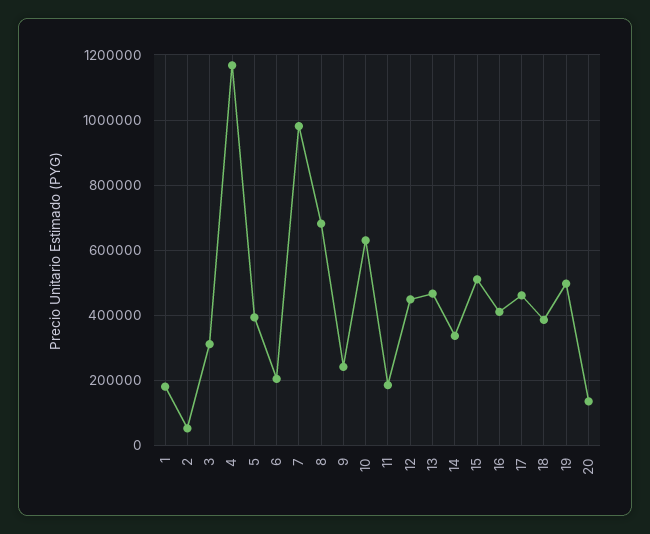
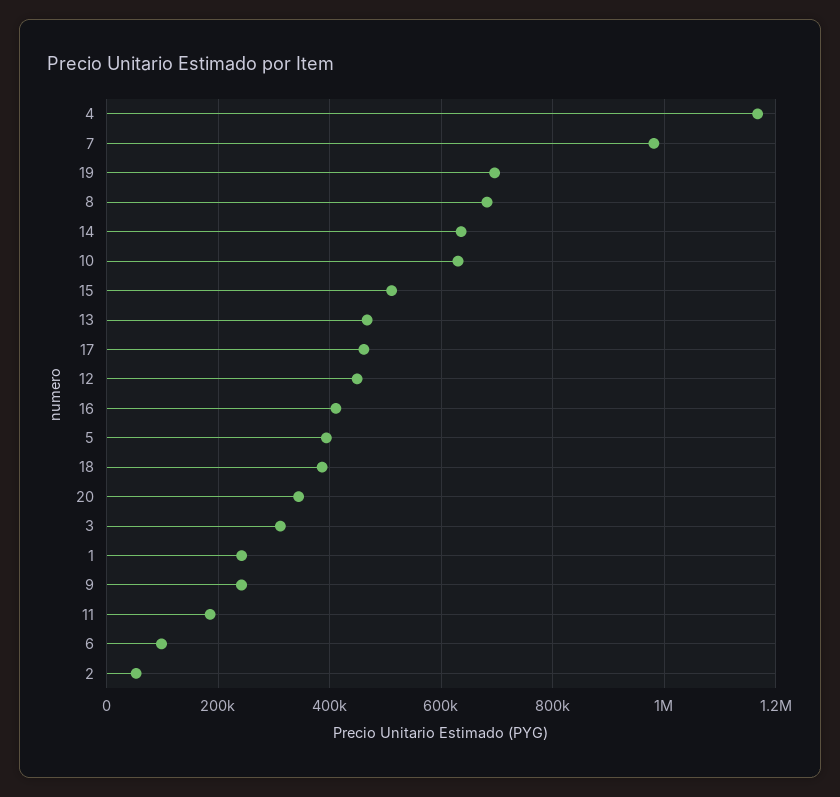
  {
-   "1": 180000,
+   "1": 240000,
    "2": 60000,
    "3": 320000,
    "4": 1160000,
    "5": 400000,
-   "6": 200000,
+   "6": 100000,
    "7": 980000,
    "8": 680000,
    "9": 240000,
    "10": 640000,
    "11": 180000,
    "12": 440000,
    "13": 460000,
-   "14": 340000,
+   "14": 640000,
    "15": 520000,
    "16": 420000,
    "17": 460000,
    "18": 380000,
-   "19": 500000,
+   "19": 700000,
-   "20": 140000
+   "20": 340000
  }

